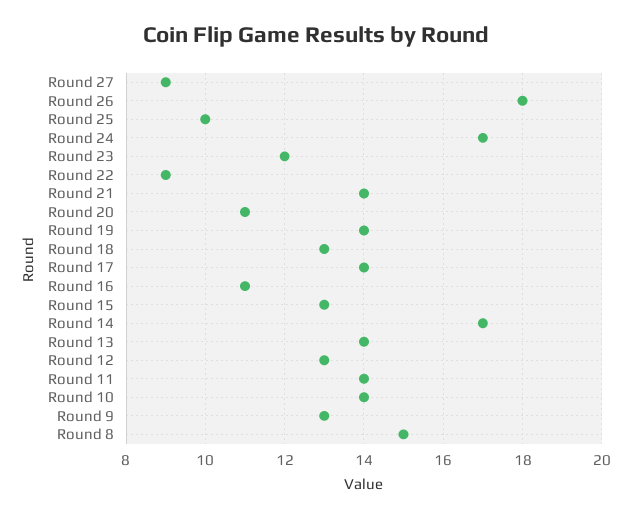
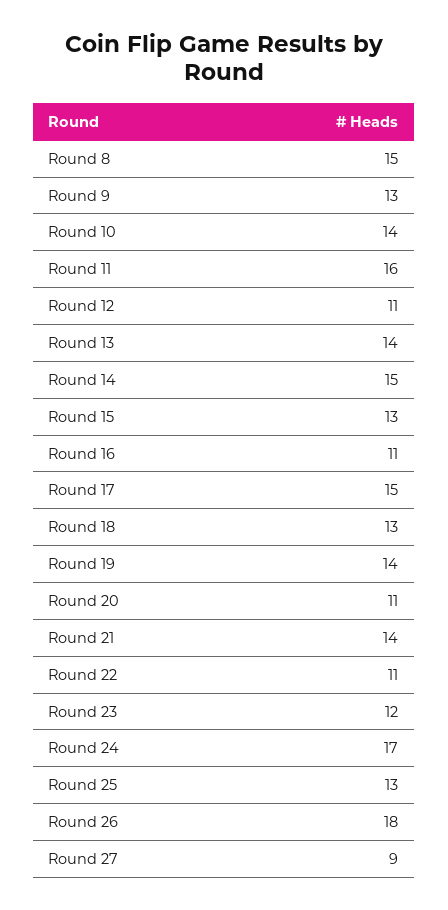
  {
    "Round 27": 9,
    "Round 26": 18,
-   "Round 25": 10,
+   "Round 25": 13,
    "Round 24": 17,
    "Round 23": 12,
-   "Round 22": 9,
+   "Round 22": 11,
    "Round 21": 14,
    "Round 20": 11,
    "Round 19": 14,
    "Round 18": 13,
-   "Round 17": 14,
+   "Round 17": 15,
    "Round 16": 11,
    "Round 15": 13,
-   "Round 14": 17,
+   "Round 14": 15,
    "Round 13": 14,
-   "Round 12": 13,
+   "Round 12": 11,
-   "Round 11": 14,
+   "Round 11": 16,
    "Round 10": 14,
    "Round 9": 13,
    "Round 8": 15
  }

